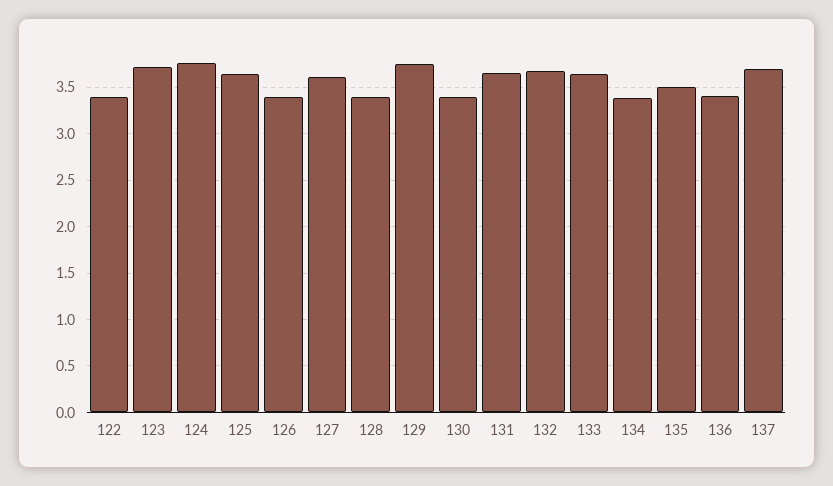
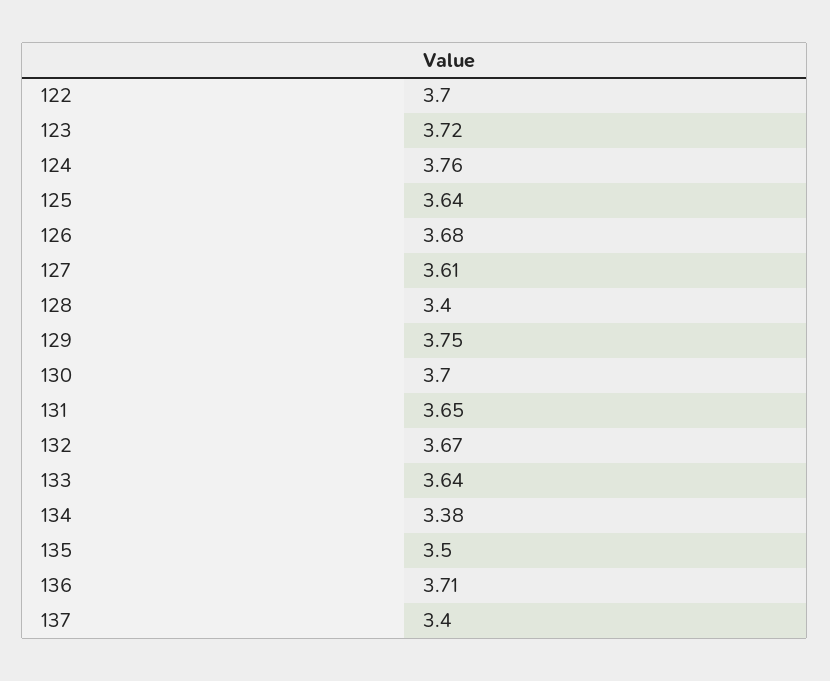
  {
-   "122": 3.4,
+   "122": 3.7,
    "123": 3.72,
    "124": 3.76,
    "125": 3.64,
-   "126": 3.4,
+   "126": 3.68,
    "127": 3.61,
    "128": 3.4,
    "129": 3.75,
-   "130": 3.4,
+   "130": 3.7,
    "131": 3.65,
    "132": 3.67,
    "133": 3.64,
    "134": 3.38,
    "135": 3.5,
-   "136": 3.4,
+   "136": 3.71,
-   "137": 3.7
+   "137": 3.4
  }

